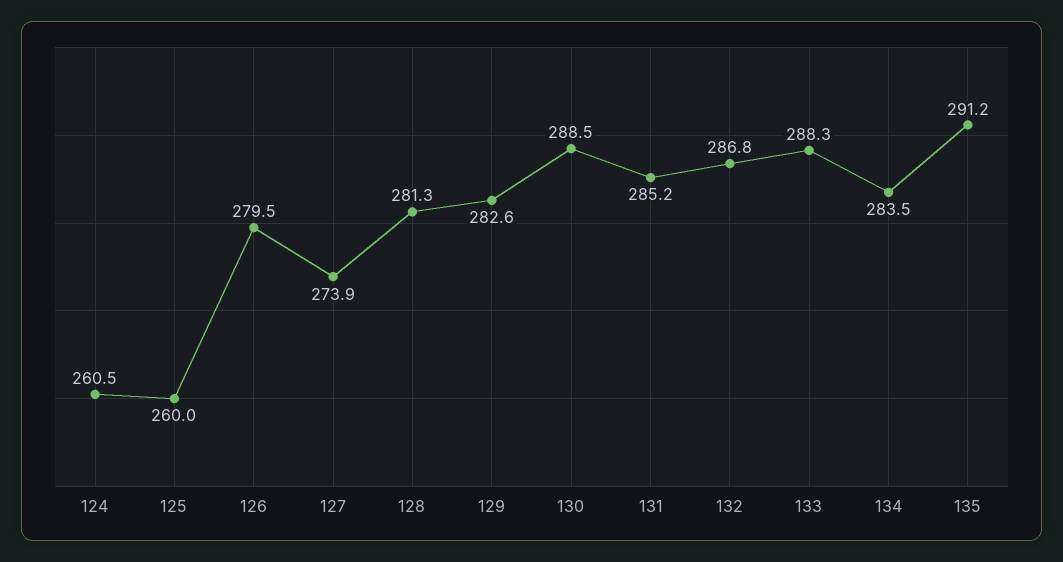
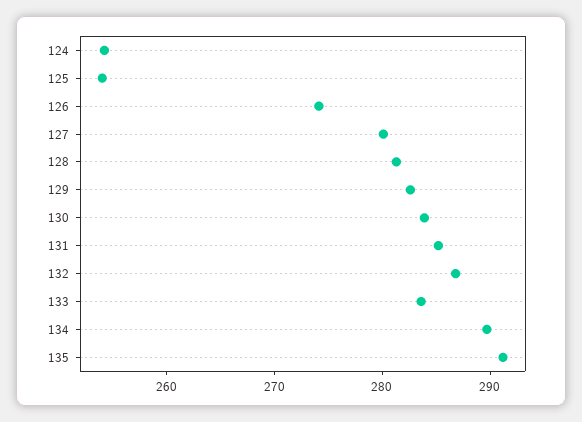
  {
-   "124": 260.5,
+   "124": 254,
-   "125": 260,
+   "125": 254,
-   "126": 279.5,
+   "126": 274,
-   "127": 273.9,
+   "127": 280,
    "128": 281.3,
    "129": 282.6,
-   "130": 288.5,
+   "130": 284,
    "131": 285.2,
    "132": 286.8,
-   "133": 288.3,
+   "133": 284,
-   "134": 283.5,
+   "134": 290,
    "135": 291.2
  }

